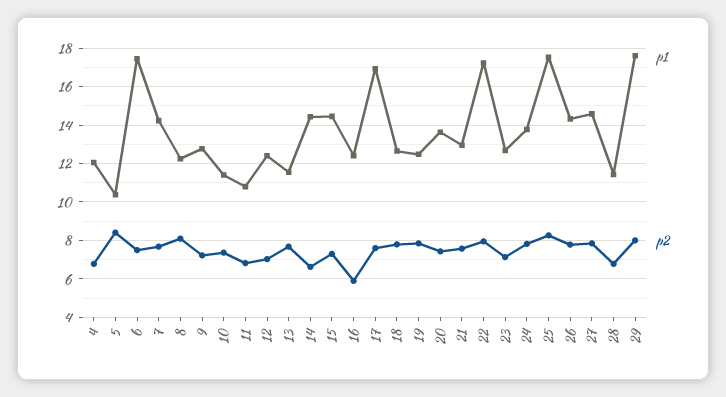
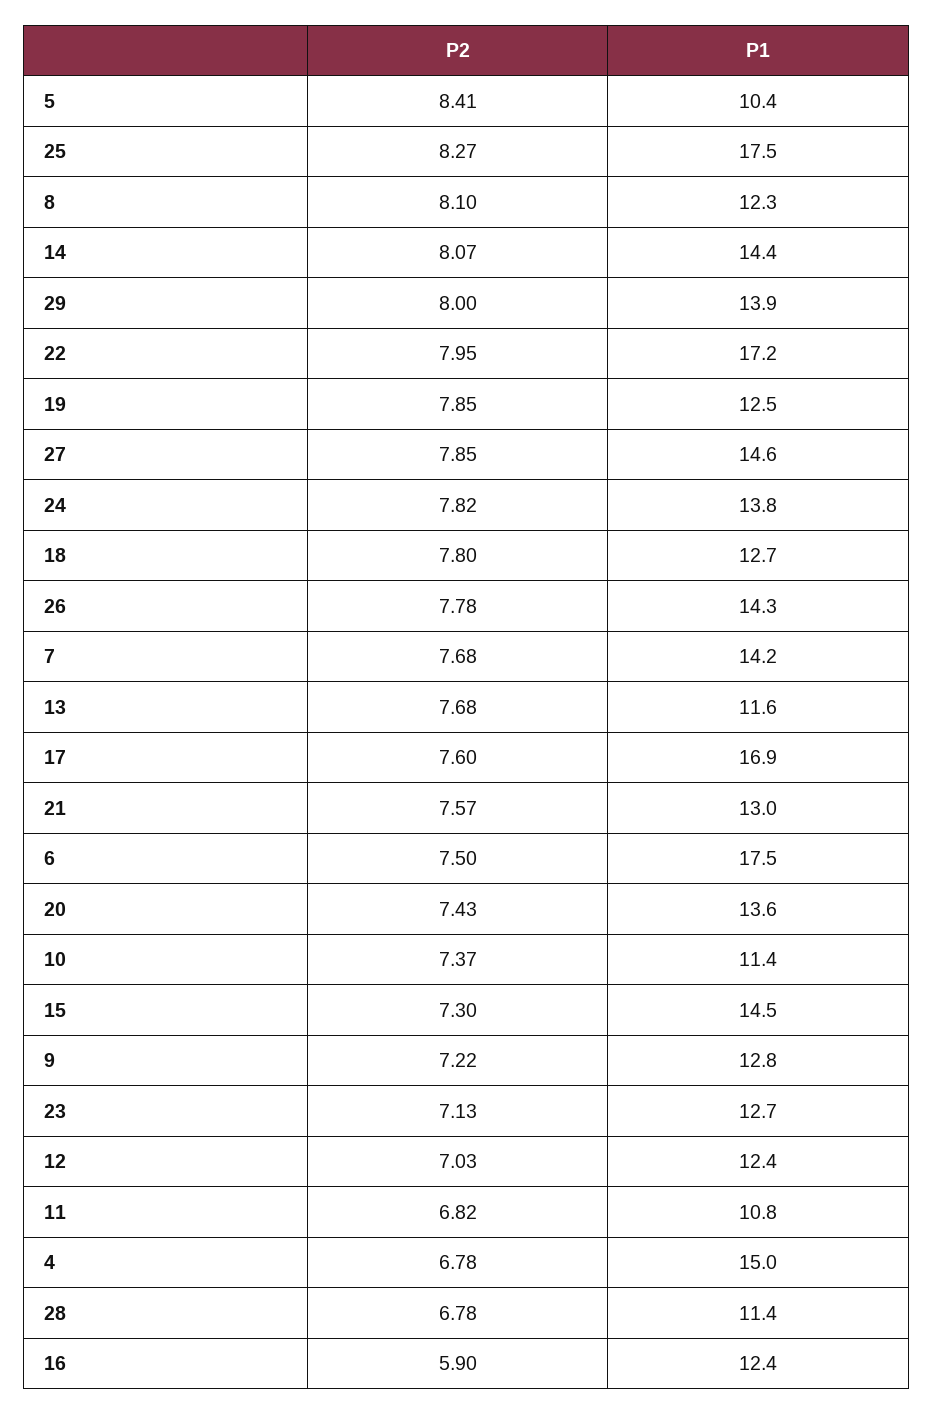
  {
    "p1": {
-     "4": 12,
+     "4": 15,
      "5": 10.4,
      "6": 17.5,
      "7": 14.2,
      "8": 12.3,
      "9": 12.8,
      "10": 11.4,
      "11": 10.8,
      "12": 12.4,
      "13": 11.6,
      "14": 14.4,
      "15": 14.5,
      "16": 12.4,
      "17": 16.9,
      "18": 12.7,
      "19": 12.5,
      "20": 13.6,
      "21": 13,
      "22": 17.2,
      "23": 12.7,
      "24": 13.8,
      "25": 17.5,
      "26": 14.3,
      "27": 14.6,
      "28": 11.4,
-     "29": 17.5
+     "29": 13.9
    },
    "p2": {
      "4": 6.78,
      "5": 8.41,
      "6": 7.5,
      "7": 7.68,
      "8": 8.1,
      "9": 7.22,
      "10": 7.37,
      "11": 6.82,
      "12": 7.03,
      "13": 7.68,
-     "14": 6.5,
+     "14": 8.07,
      "15": 7.3,
      "16": 5.9,
      "17": 7.6,
      "18": 7.8,
      "19": 7.85,
      "20": 7.43,
      "21": 7.57,
      "22": 7.95,
      "23": 7.13,
      "24": 7.82,
      "25": 8.27,
      "26": 7.78,
      "27": 7.85,
      "28": 6.78,
      "29": 8
    }
  }

